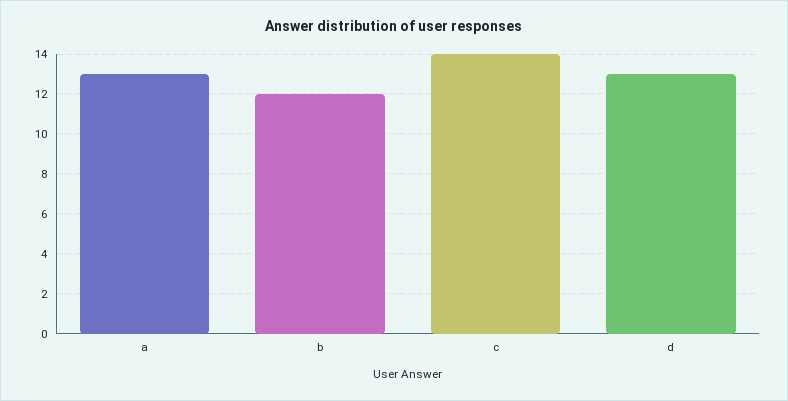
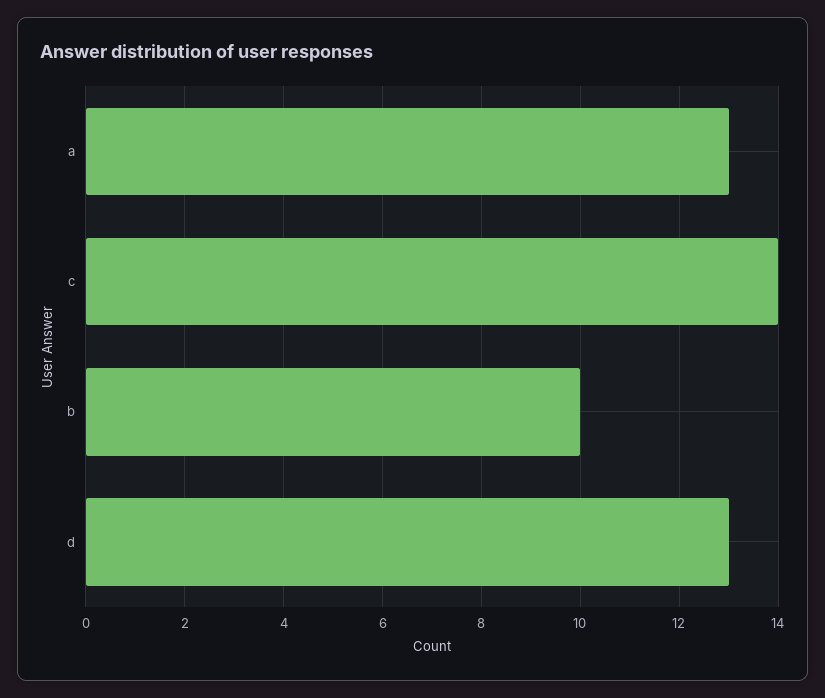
  {
    "a": 13,
-   "b": 12,
+   "b": 10,
    "c": 14,
    "d": 13
  }

